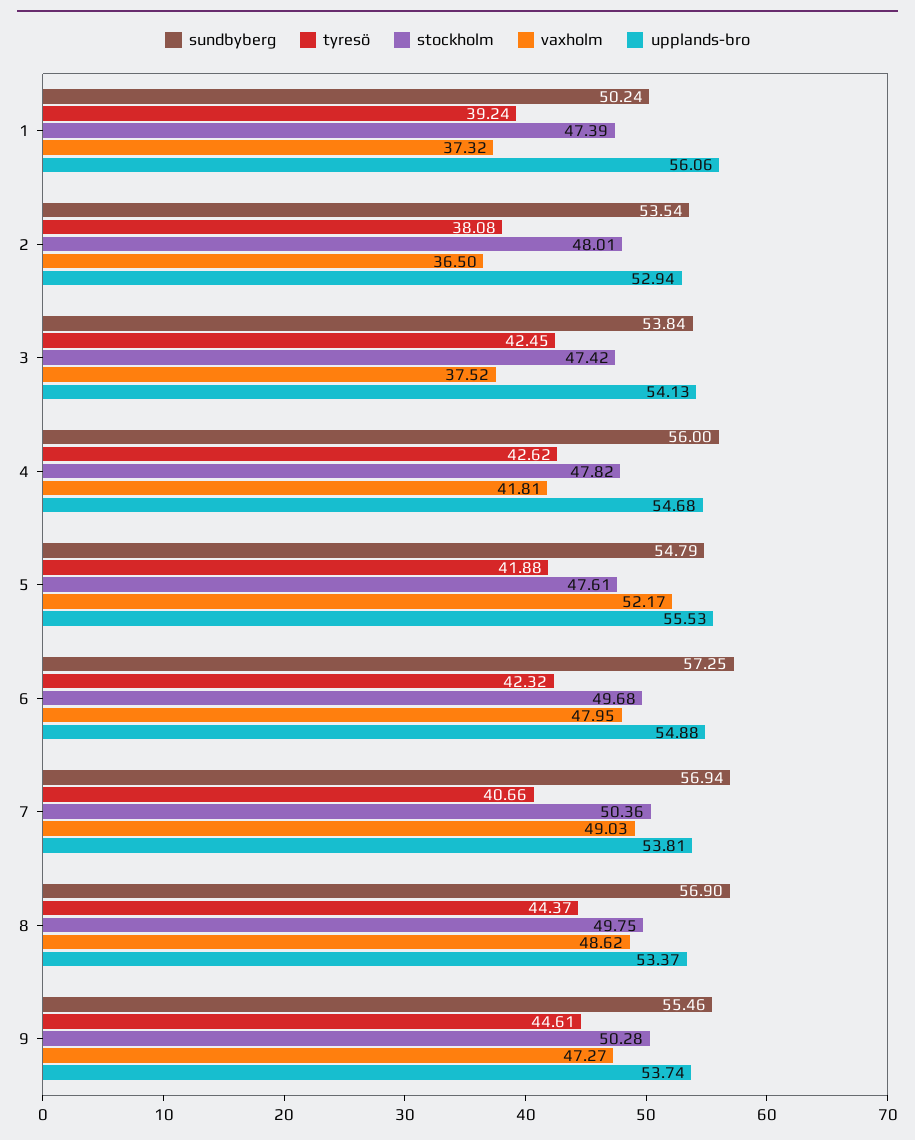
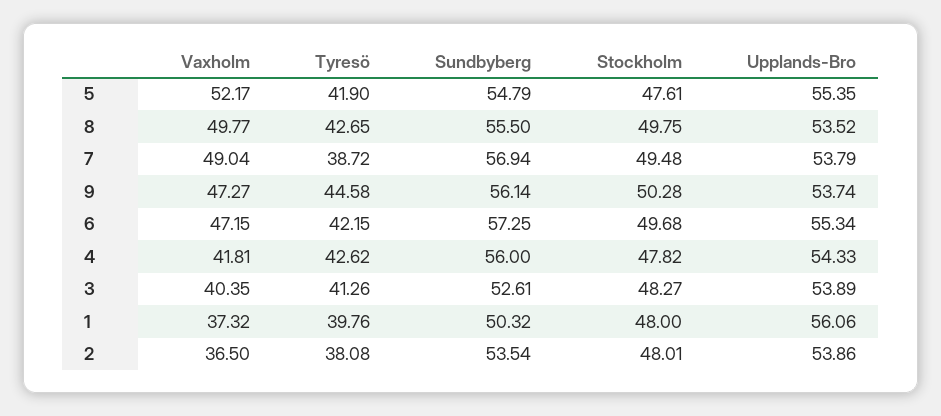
  {
    "sundbyberg": {
-     "1": 50.24,
+     "1": 50.32,
      "2": 53.54,
-     "3": 53.84,
+     "3": 52.61,
      "4": 56,
      "5": 54.79,
      "6": 57.25,
      "7": 56.94,
-     "8": 56.9,
+     "8": 55.5,
-     "9": 55.46
+     "9": 56.14
    },
    "tyresö": {
-     "1": 39.24,
+     "1": 39.76,
      "2": 38.08,
-     "3": 42.45,
+     "3": 41.26,
      "4": 42.62,
-     "5": 41.88,
+     "5": 41.9,
-     "6": 42.32,
+     "6": 42.15,
-     "7": 40.66,
+     "7": 38.72,
-     "8": 44.37,
+     "8": 42.65,
-     "9": 44.61
+     "9": 44.58
    },
    "stockholm": {
-     "1": 47.39,
+     "1": 48,
      "2": 48.01,
-     "3": 47.42,
+     "3": 48.27,
      "4": 47.82,
      "5": 47.61,
      "6": 49.68,
-     "7": 50.36,
+     "7": 49.48,
      "8": 49.75,
      "9": 50.28
    },
    "vaxholm": {
      "1": 37.32,
      "2": 36.5,
-     "3": 37.52,
+     "3": 40.35,
      "4": 41.81,
      "5": 52.17,
-     "6": 47.95,
+     "6": 47.15,
-     "7": 49.03,
+     "7": 49.04,
-     "8": 48.62,
+     "8": 49.77,
      "9": 47.27
    },
    "upplands-bro": {
      "1": 56.06,
-     "2": 52.94,
+     "2": 53.86,
-     "3": 54.13,
+     "3": 53.89,
-     "4": 54.68,
+     "4": 54.33,
-     "5": 55.53,
+     "5": 55.35,
-     "6": 54.88,
+     "6": 55.34,
-     "7": 53.81,
+     "7": 53.79,
-     "8": 53.37,
+     "8": 53.52,
      "9": 53.74
    }
  }

